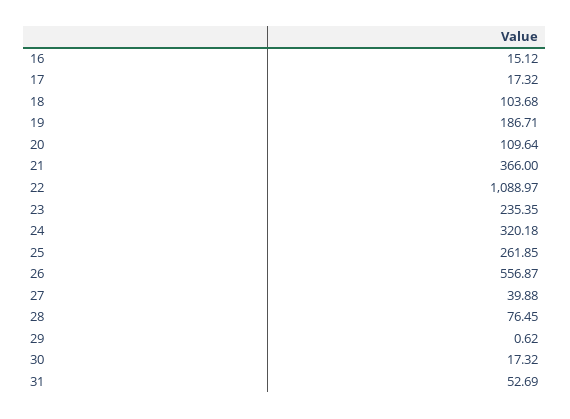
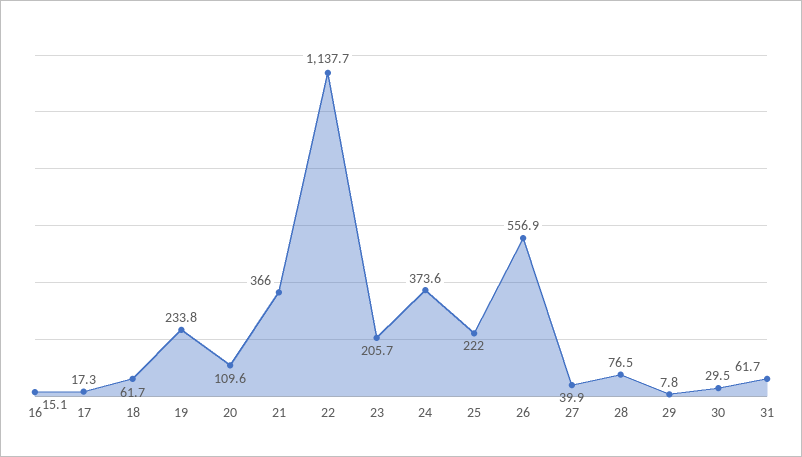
  {
    "16": 15.12,
    "17": 17.32,
-   "18": 103.68,
+   "18": 61.7,
-   "19": 186.71,
+   "19": 233.8,
    "20": 109.64,
    "21": 366,
-   "22": 1088.97,
+   "22": 1137.7,
-   "23": 235.35,
+   "23": 205.7,
-   "24": 320.18,
+   "24": 373.6,
-   "25": 261.85,
+   "25": 222,
    "26": 556.87,
    "27": 39.88,
    "28": 76.45,
-   "29": 0.62,
+   "29": 7.8,
-   "30": 17.32,
+   "30": 29.5,
-   "31": 52.69
+   "31": 61.7
  }

